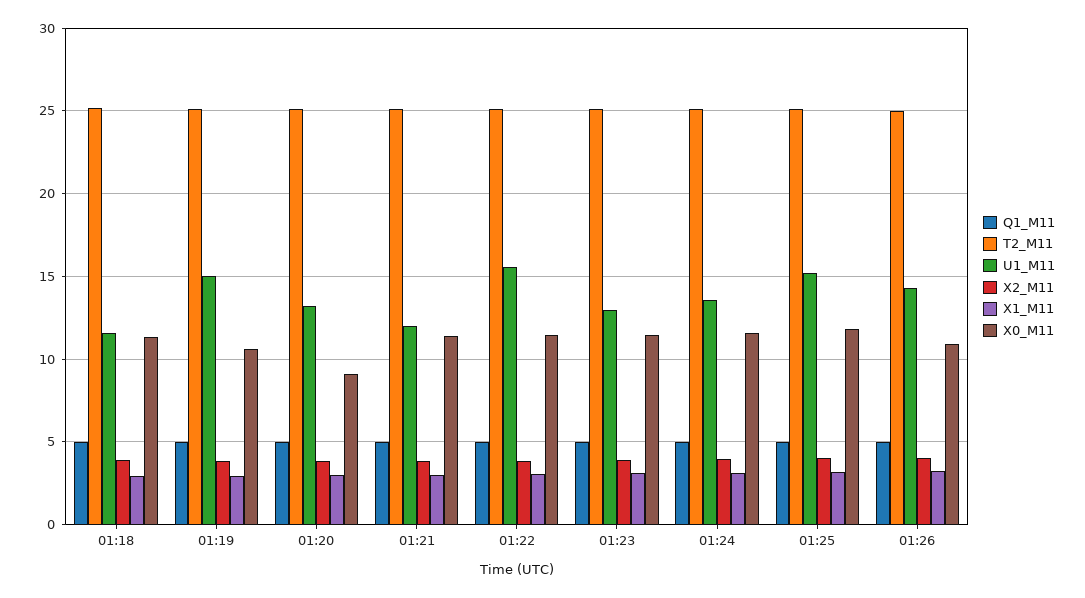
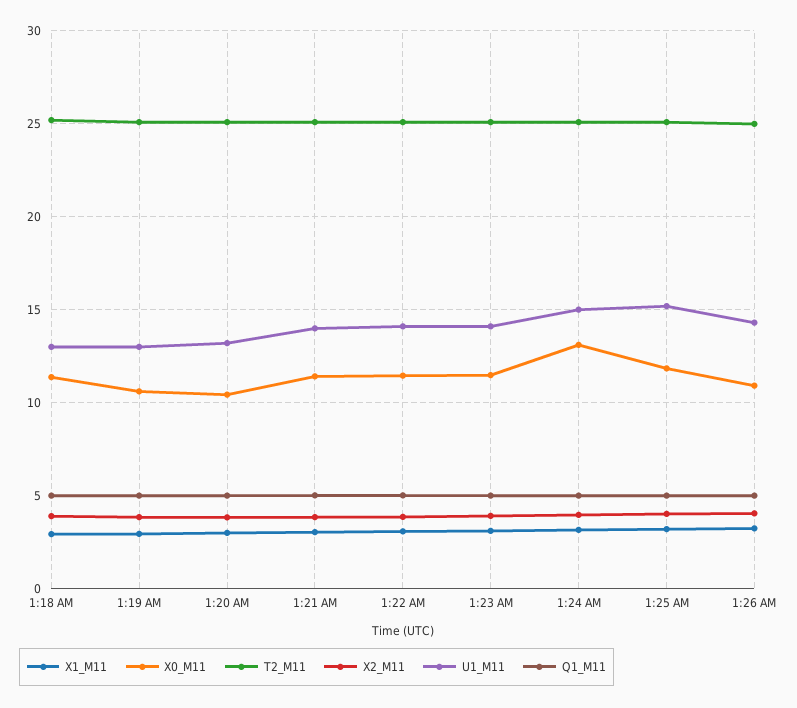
  {
    "Q1_M11": {
      "01:18": 5,
      "01:19": 5,
      "01:20": 5,
      "01:21": 5,
      "01:22": 5,
      "01:23": 5,
      "01:24": 5,
      "01:25": 5,
      "01:26": 5
    },
    "T2_M11": {
      "01:18": 25,
      "01:19": 25,
      "01:20": 25,
      "01:21": 25,
      "01:22": 25,
      "01:23": 25,
      "01:24": 25,
      "01:25": 25,
      "01:26": 25
    },
    "U1_M11": {
-     "01:18": 11.5,
+     "01:18": 13,
-     "01:19": 15,
+     "01:19": 13,
      "01:20": 13,
-     "01:21": 12,
+     "01:21": 14,
-     "01:22": 15.5,
+     "01:22": 14,
-     "01:23": 13,
+     "01:23": 14,
-     "01:24": 13.5,
+     "01:24": 15,
      "01:25": 15,
      "01:26": 14.5
    },
    "X2_M11": {
      "01:18": 4,
      "01:19": 4,
      "01:20": 4,
      "01:21": 4,
      "01:22": 4,
      "01:23": 4,
      "01:24": 4,
      "01:25": 4,
      "01:26": 4
    },
    "X1_M11": {
      "01:18": 3,
      "01:19": 3,
      "01:20": 3,
      "01:21": 3,
      "01:22": 3,
      "01:23": 3,
      "01:24": 3,
      "01:25": 3,
      "01:26": 3
    },
    "X0_M11": {
      "01:18": 11.5,
      "01:19": 10.5,
-     "01:20": 9,
+     "01:20": 10.5,
      "01:21": 11.5,
      "01:22": 11.5,
      "01:23": 11.5,
-     "01:24": 11.5,
+     "01:24": 13,
      "01:25": 12,
      "01:26": 11
    }
  }

